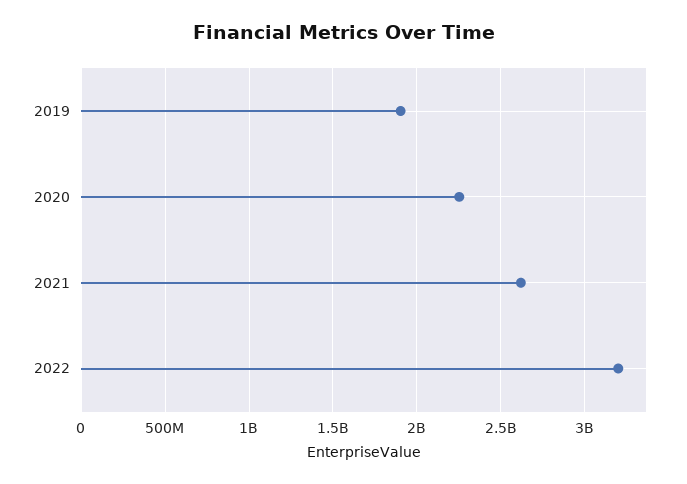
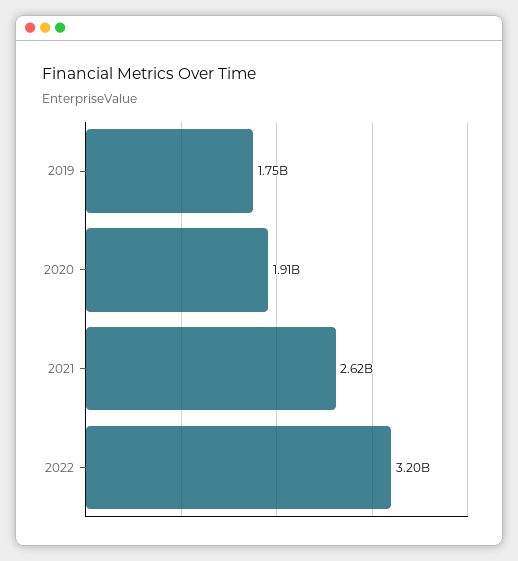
  {
-   "2019": 1900000000,
+   "2019": 1750000000,
-   "2020": 2250000000,
+   "2020": 1910000000,
    "2021": 2620000000,
    "2022": 3200000000
  }

